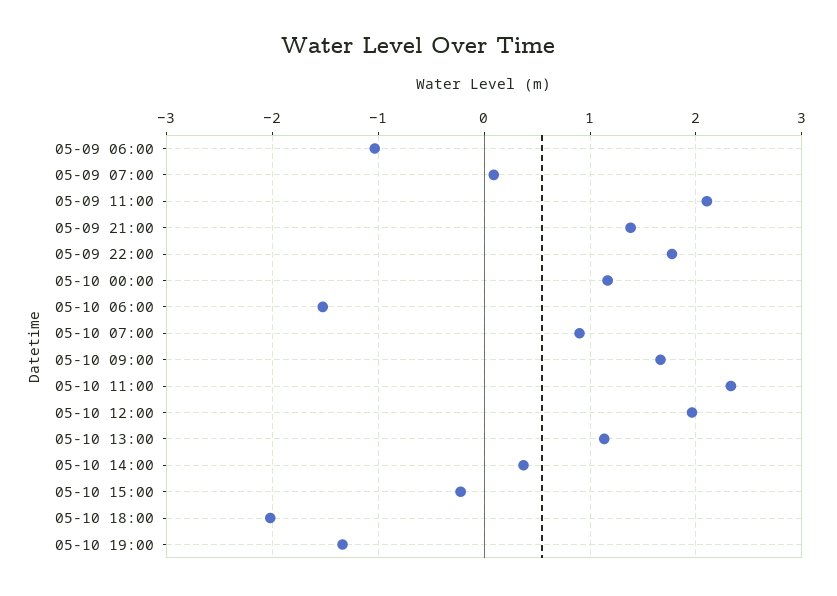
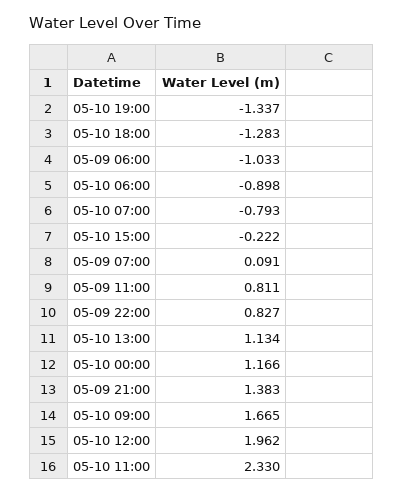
  {
    "05-09 06:00": -1.033,
    "05-09 07:00": 0.091,
-   "05-09 11:00": 2.1,
+   "05-09 11:00": 0.811,
    "05-09 21:00": 1.383,
-   "05-09 22:00": 1.8,
+   "05-09 22:00": 0.827,
    "05-10 00:00": 1.166,
-   "05-10 06:00": -1.5,
+   "05-10 06:00": -0.898,
-   "05-10 07:00": 0.9,
+   "05-10 07:00": -0.793,
    "05-10 09:00": 1.665,
    "05-10 11:00": 2.33,
    "05-10 12:00": 1.962,
    "05-10 13:00": 1.134,
-   "05-10 14:00": 0.4,
    "05-10 15:00": -0.222,
-   "05-10 18:00": -2,
+   "05-10 18:00": -1.283,
    "05-10 19:00": -1.337
  }

